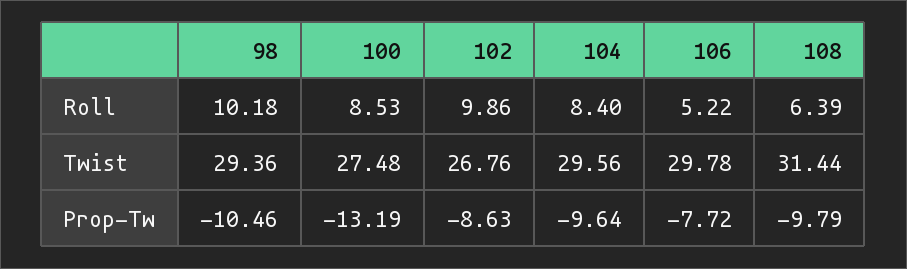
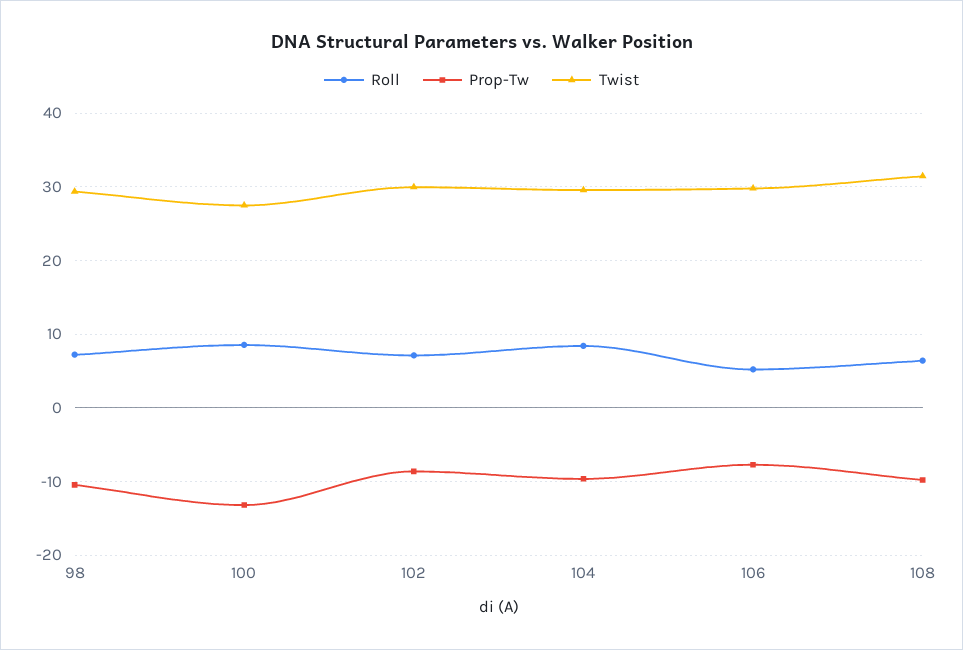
  {
    "Roll": {
-     "98": 10.18,
+     "98": 7,
      "100": 8.53,
-     "102": 9.86,
+     "102": 7,
      "104": 8.4,
      "106": 5.22,
      "108": 6.39
    },
    "Twist": {
      "98": 29.36,
      "100": 27.48,
-     "102": 26.76,
+     "102": 30,
      "104": 29.56,
      "106": 29.78,
      "108": 31.44
    },
    "Prop-Tw": {
      "98": -10.46,
      "100": -13.19,
      "102": -8.63,
      "104": -9.64,
      "106": -7.72,
      "108": -9.79
    }
  }

